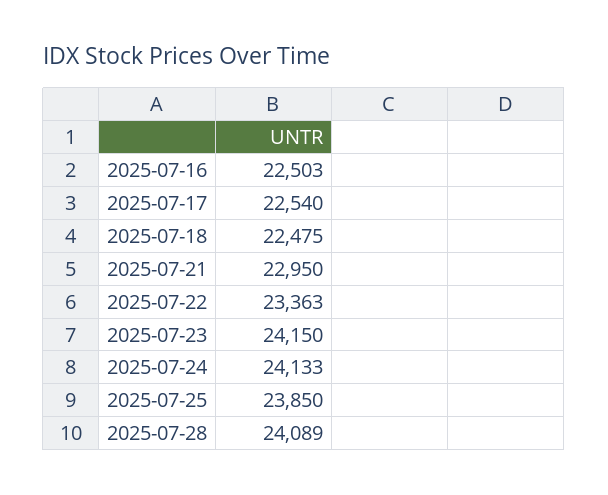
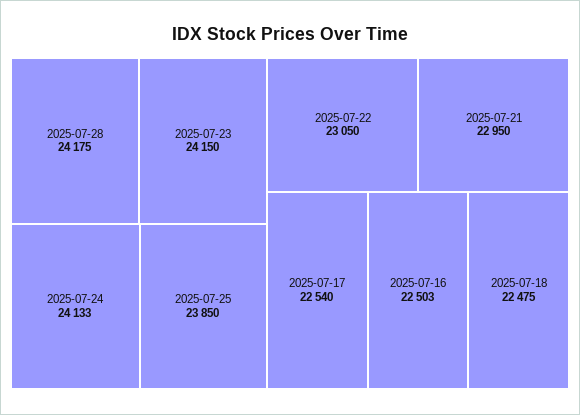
  {
    "2025-07-16": 22503,
    "2025-07-17": 22540,
    "2025-07-18": 22475,
    "2025-07-21": 22950,
-   "2025-07-22": 23363,
+   "2025-07-22": 23050,
    "2025-07-23": 24150,
    "2025-07-24": 24133,
    "2025-07-25": 23850,
-   "2025-07-28": 24089
+   "2025-07-28": 24175
  }

